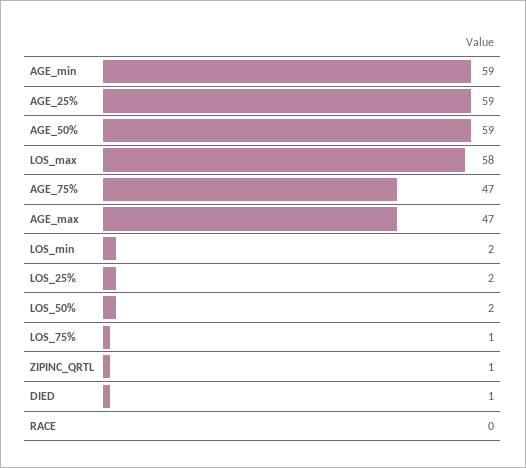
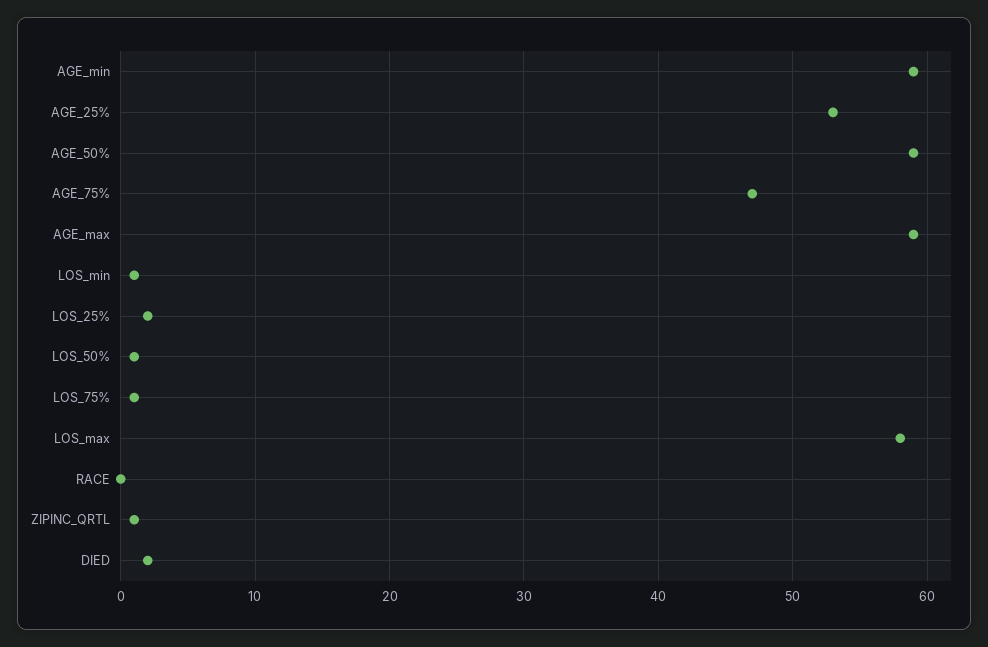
  {
    "AGE_min": 59,
-   "AGE_25%": 59,
+   "AGE_25%": 53,
    "AGE_50%": 59,
    "LOS_max": 58,
    "AGE_75%": 47,
-   "AGE_max": 47,
+   "AGE_max": 59,
-   "LOS_min": 2,
+   "LOS_min": 1,
    "LOS_25%": 2,
-   "LOS_50%": 2,
+   "LOS_50%": 1,
    "LOS_75%": 1,
    "ZIPINC_QRTL": 1,
-   "DIED": 1,
+   "DIED": 2,
    "RACE": 0
  }

